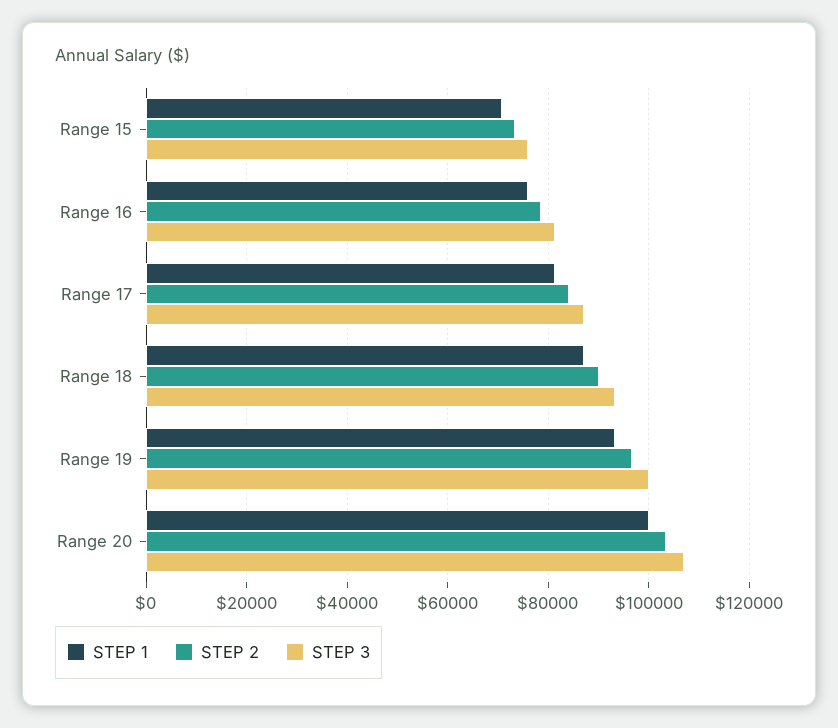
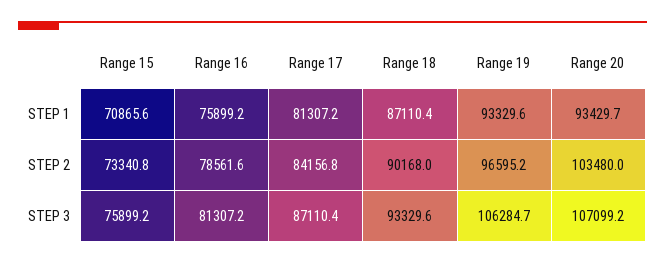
  {
    "STEP 1": {
      "Range 15": 70865.6,
      "Range 16": 75899.2,
      "Range 17": 81307.2,
      "Range 18": 87110.4,
      "Range 19": 93329.6,
-     "Range 20": 100000
+     "Range 20": 93429.7
    },
    "STEP 2": {
      "Range 15": 73340.8,
      "Range 16": 78561.6,
      "Range 17": 84156.8,
      "Range 18": 90168,
      "Range 19": 96595.2,
      "Range 20": 103480
    },
    "STEP 3": {
      "Range 15": 75899.2,
      "Range 16": 81307.2,
      "Range 17": 87110.4,
      "Range 18": 93329.6,
-     "Range 19": 100000,
+     "Range 19": 106284.7,
      "Range 20": 107099.2
    }
  }

